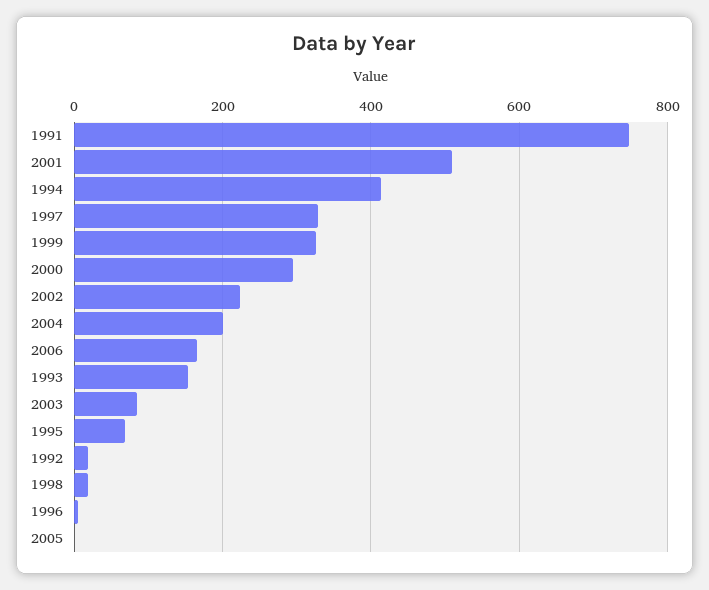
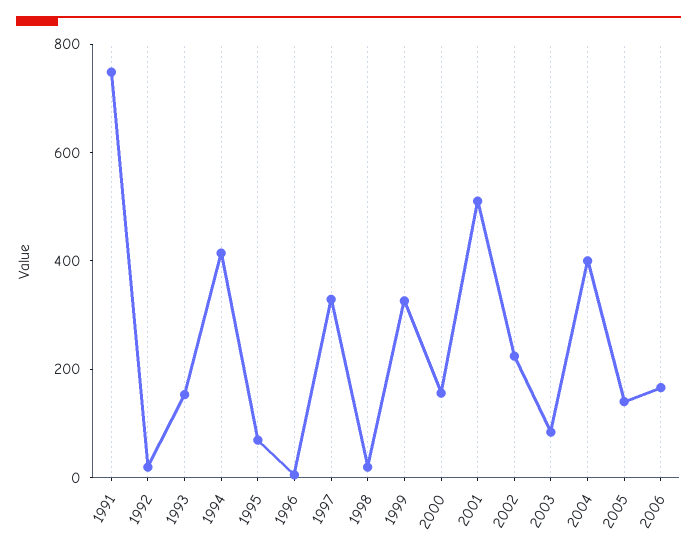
  {
    "1991": 740,
    "2001": 520,
    "1994": 420,
    "1997": 320,
    "1999": 320,
-   "2000": 300,
+   "2000": 150,
    "2002": 220,
-   "2004": 200,
+   "2004": 400,
    "2006": 160,
    "1993": 160,
    "2003": 80,
    "1995": 60,
    "1992": 20,
    "1998": 20,
    "1996": 0,
-   "2005": 0
+   "2005": 150
  }

